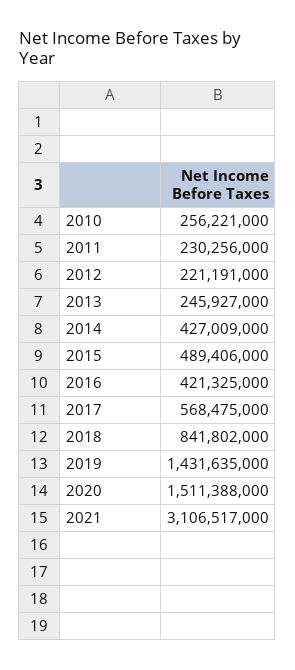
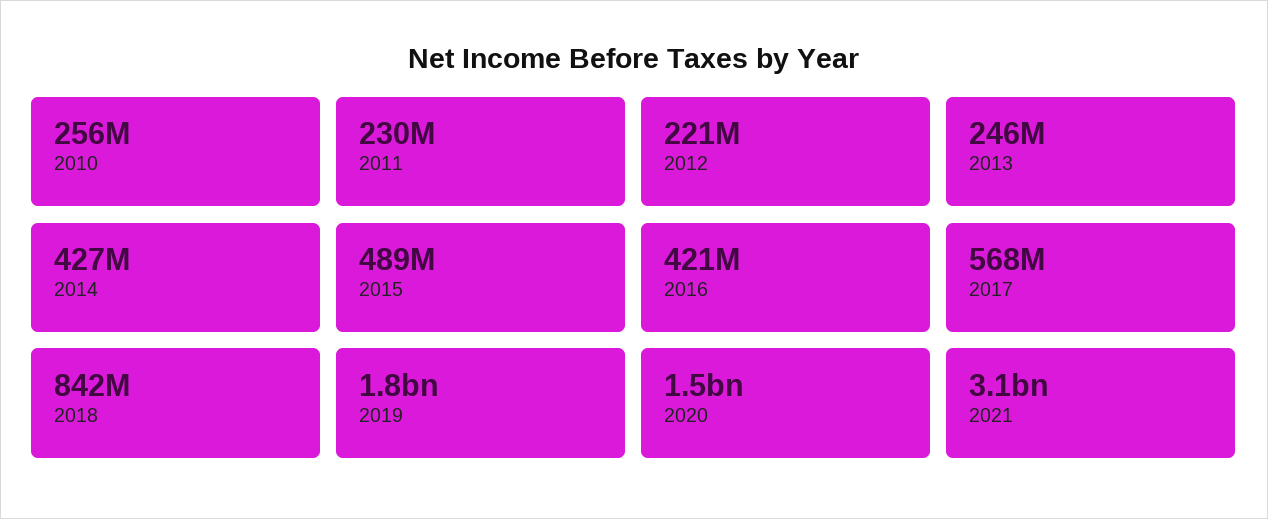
  {
    "2010": 256221000,
    "2011": 230256000,
    "2012": 221191000,
    "2013": 245927000,
    "2014": 427009000,
    "2015": 489406000,
    "2016": 421325000,
    "2017": 568475000,
    "2018": 841802000,
-   "2019": 1431635000,
+   "2019": 1800000000,
    "2020": 1511388000,
    "2021": 3106517000
  }

